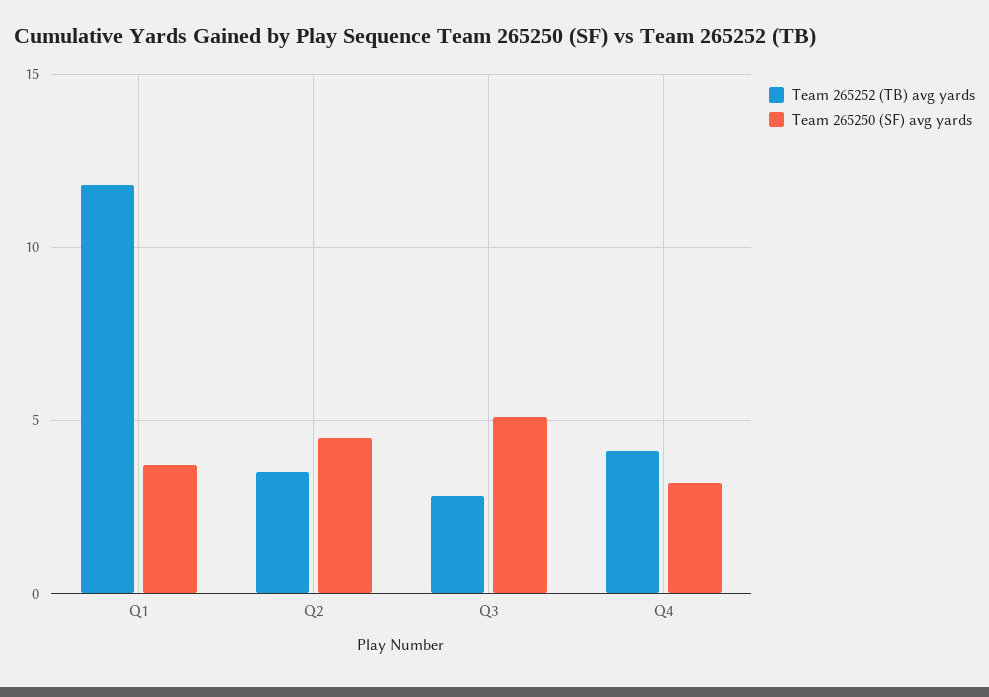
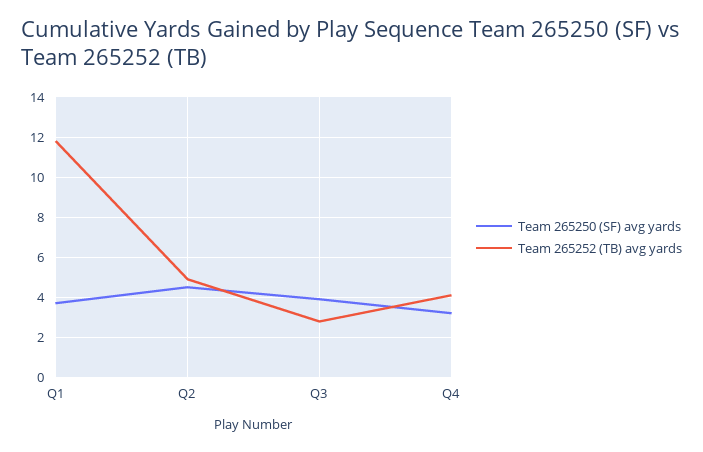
  {
    "Team 265252 (TB) avg yards": {
      "Q1": 12,
-     "Q2": 3.5,
+     "Q2": 5,
      "Q3": 3,
      "Q4": 4
    },
    "Team 265250 (SF) avg yards": {
      "Q1": 3.5,
      "Q2": 4.5,
-     "Q3": 5,
+     "Q3": 4,
      "Q4": 3
    }
  }

